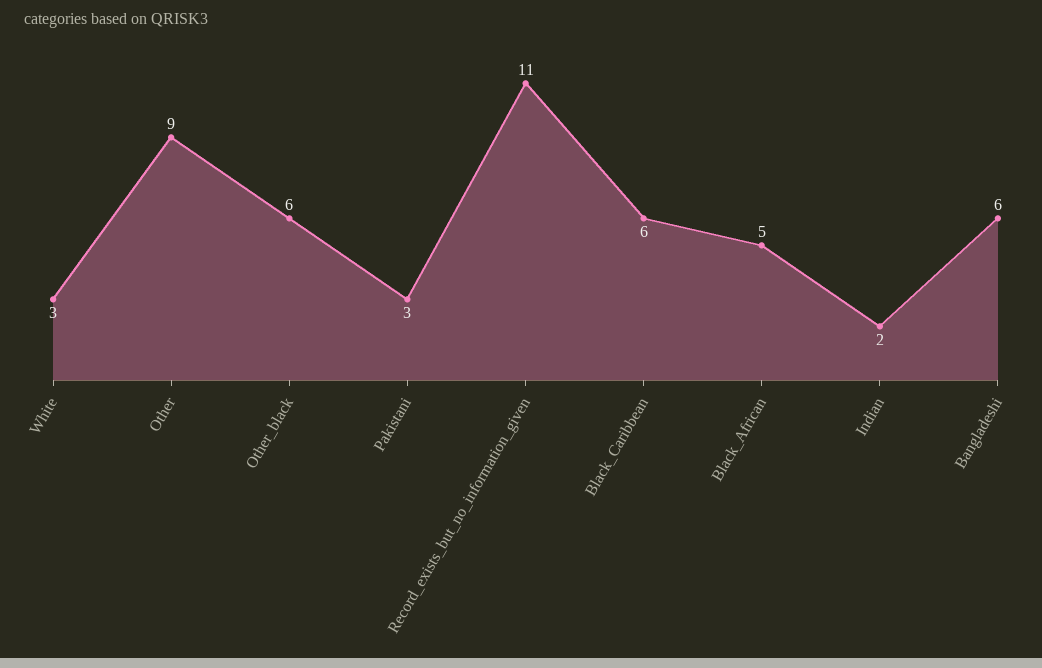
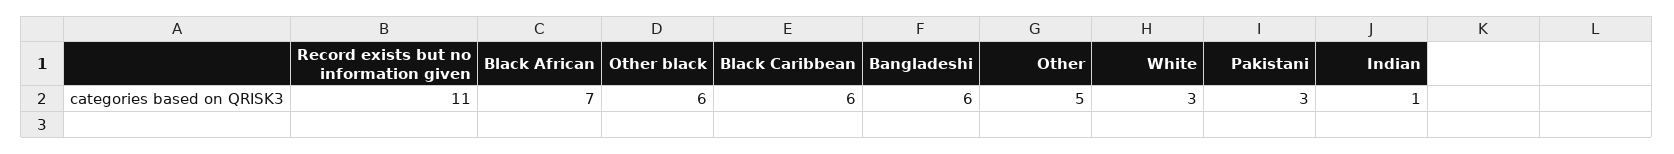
  {
    "White": 3,
-   "Other": 9,
+   "Other": 5,
    "Other_black": 6,
    "Pakistani": 3,
    "Record_exists_but_no_information_given": 11,
    "Black_Caribbean": 6,
-   "Black_African": 5,
+   "Black_African": 7,
-   "Indian": 2,
+   "Indian": 1,
    "Bangladeshi": 6
  }

